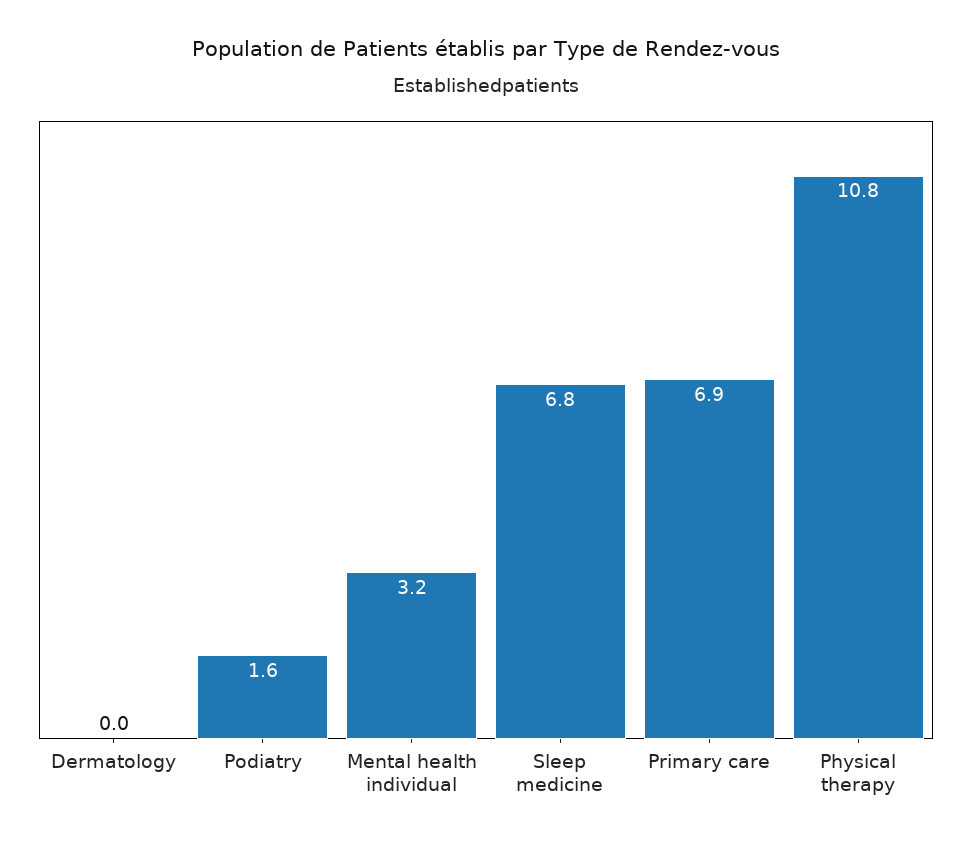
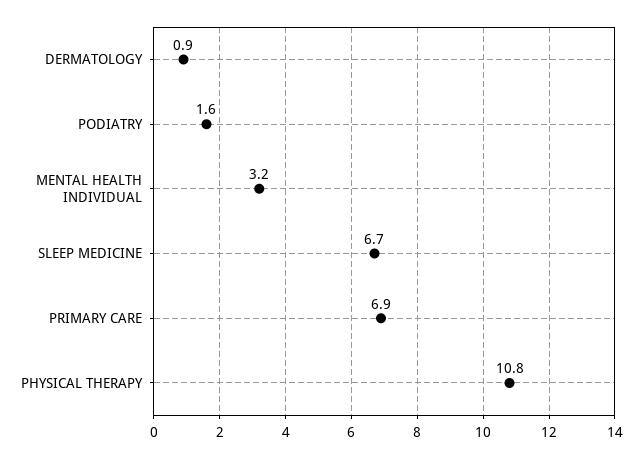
  {
-   "Dermatology": 0,
+   "Dermatology": 0.9,
    "Podiatry": 1.6,
    "Mental health individual": 3.2,
-   "Sleep medicine": 6.8,
+   "Sleep medicine": 6.7,
    "Primary care": 6.9,
    "Physical therapy": 10.8
  }

